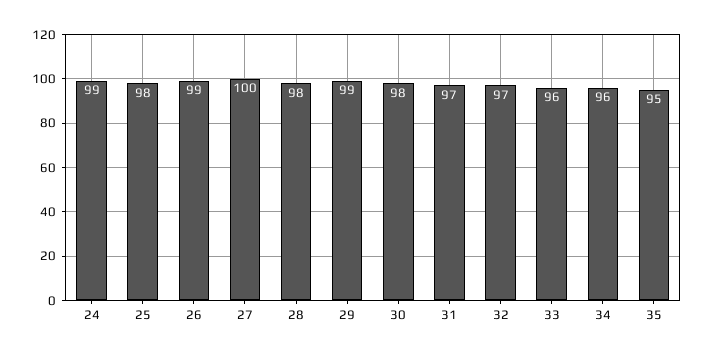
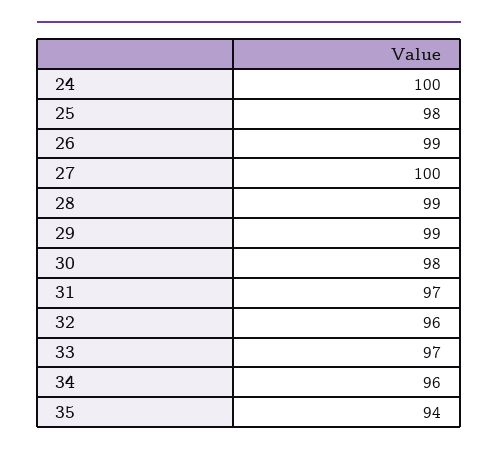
  {
-   "24": 99,
+   "24": 100,
    "25": 98,
    "26": 99,
    "27": 100,
-   "28": 98,
+   "28": 99,
    "29": 99,
    "30": 98,
    "31": 97,
-   "32": 97,
+   "32": 96,
-   "33": 96,
+   "33": 97,
    "34": 96,
-   "35": 95
+   "35": 94
  }

